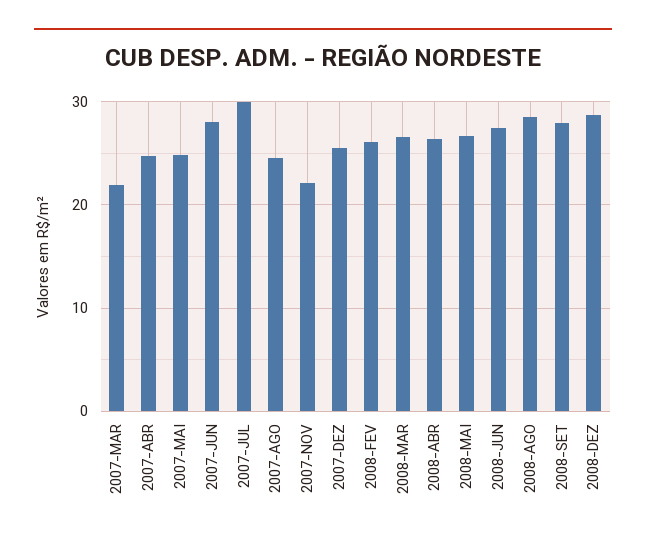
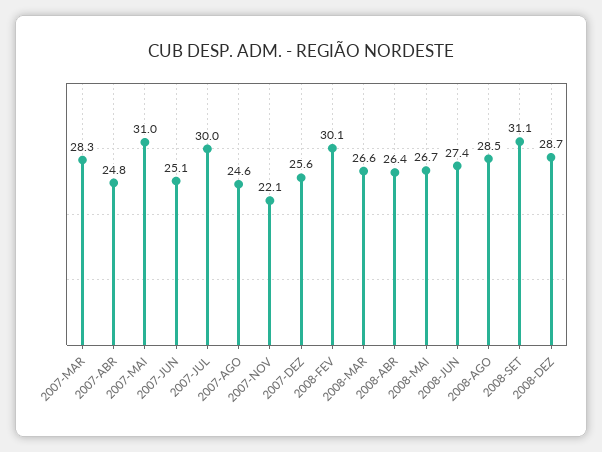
  {
-   "2007-MAR": 22,
+   "2007-MAR": 28.3,
    "2007-ABR": 24.8,
-   "2007-MAI": 25,
+   "2007-MAI": 31,
-   "2007-JUN": 28,
+   "2007-JUN": 25.1,
    "2007-JUL": 30,
    "2007-AGO": 24.6,
    "2007-NOV": 22.1,
    "2007-DEZ": 25.6,
-   "2008-FEV": 26,
+   "2008-FEV": 30.1,
    "2008-MAR": 26.6,
    "2008-ABR": 26.4,
    "2008-MAI": 26.7,
    "2008-JUN": 27.4,
    "2008-AGO": 28.5,
-   "2008-SET": 28,
+   "2008-SET": 31.1,
    "2008-DEZ": 28.7
  }

